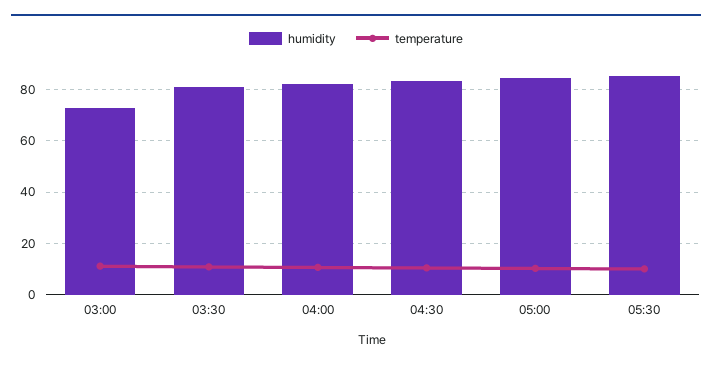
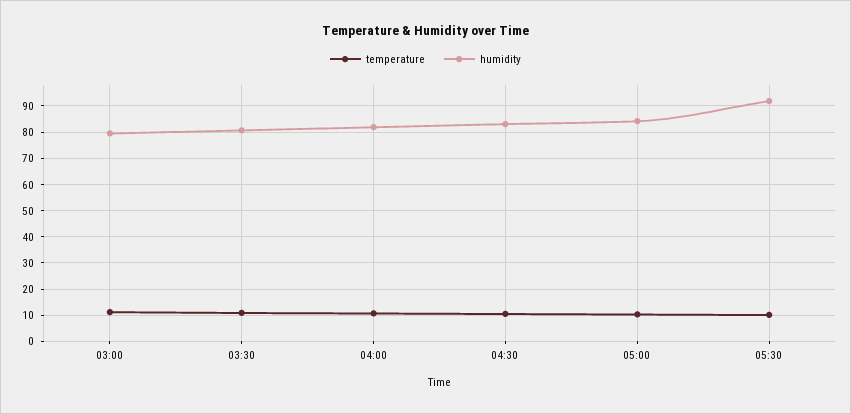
  {
    "humidity": {
-     "03:00": 72.5,
+     "03:00": 80,
      "03:30": 80,
      "04:00": 82.5,
      "04:30": 82.5,
      "05:00": 85,
-     "05:30": 85
+     "05:30": 92.5
    },
    "temperature": {
      "03:00": 10,
      "03:30": 10,
      "04:00": 10,
      "04:30": 10,
      "05:00": 10,
      "05:30": 10
    }
  }

